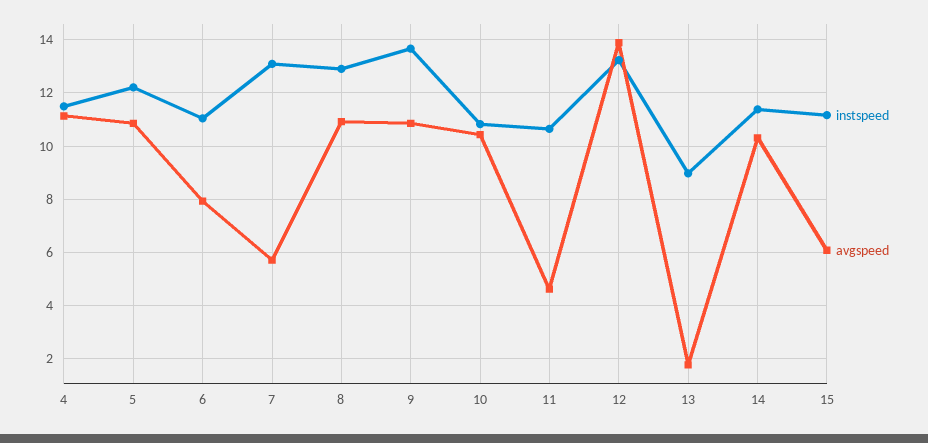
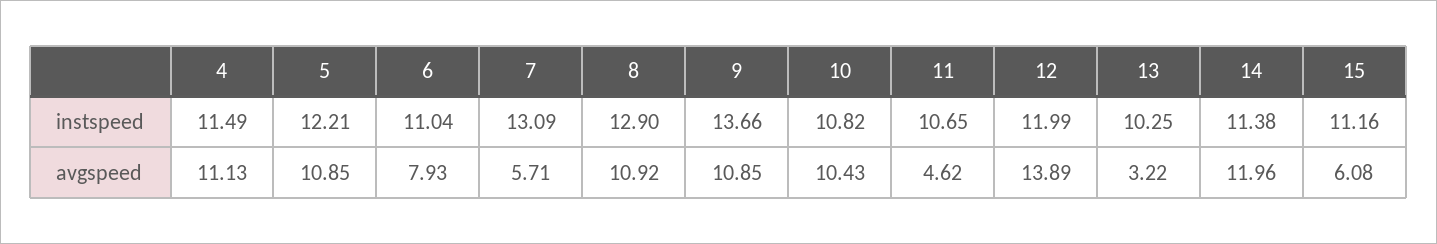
  {
    "instspeed": {
      "4": 11.49,
      "5": 12.21,
      "6": 11.04,
      "7": 13.09,
      "8": 12.9,
      "9": 13.66,
      "10": 10.82,
      "11": 10.65,
-     "12": 13.25,
+     "12": 11.99,
-     "13": 9,
+     "13": 10.25,
      "14": 11.38,
      "15": 11.16
    },
    "avgspeed": {
      "4": 11.13,
      "5": 10.85,
      "6": 7.93,
      "7": 5.71,
      "8": 10.92,
      "9": 10.85,
      "10": 10.43,
      "11": 4.62,
      "12": 13.89,
-     "13": 1.75,
+     "13": 3.22,
-     "14": 10.25,
+     "14": 11.96,
      "15": 6.08
    }
  }

